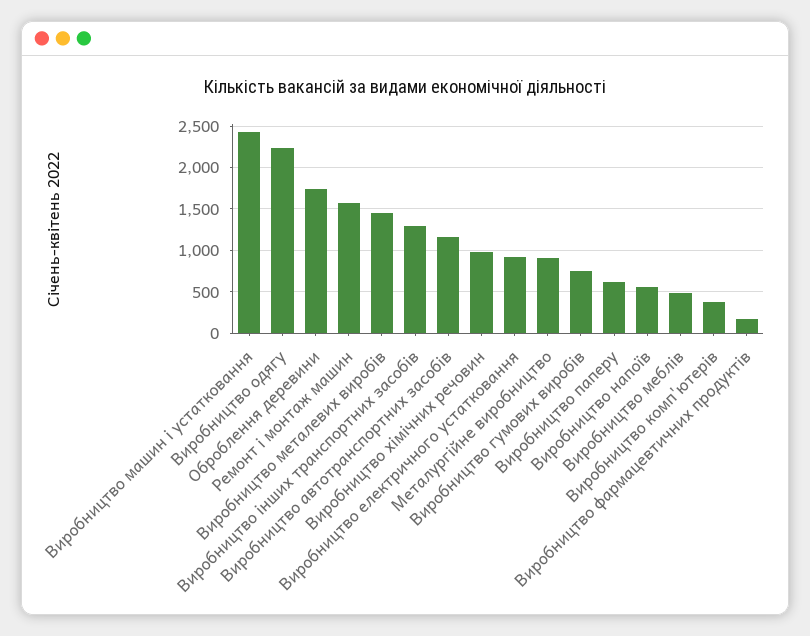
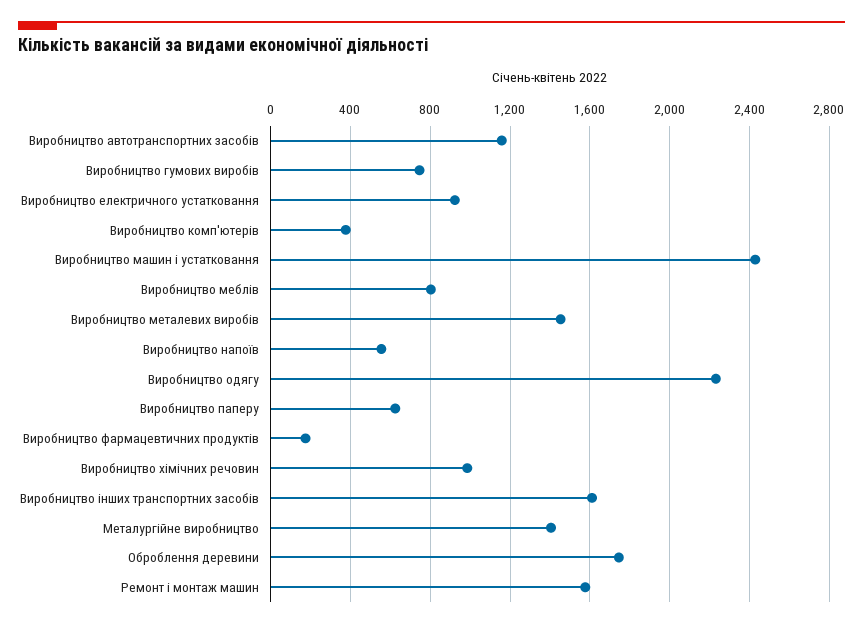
  {
    "Виробництво машин і устатковання": 2450,
    "Виробництво одягу": 2250,
    "Оброблення деревини": 1750,
    "Ремонт і монтаж машин": 1600,
    "Виробництво металевих виробів": 1450,
-   "Виробництво інших транспортних засобів": 1300,
+   "Виробництво інших транспортних засобів": 1600,
    "Виробництво автотранспортних засобів": 1150,
    "Виробництво хімічних речовин": 1000,
    "Виробництво електричного устатковання": 900,
-   "Металургійне виробництво": 900,
+   "Металургійне виробництво": 1400,
    "Виробництво гумових виробів": 750,
    "Виробництво паперу": 600,
    "Виробництво напоїв": 550,
-   "Виробництво меблів": 500,
+   "Виробництво меблів": 800,
    "Виробництво комп'ютерів": 400,
    "Виробництво фармацевтичних продуктів": 200
  }

